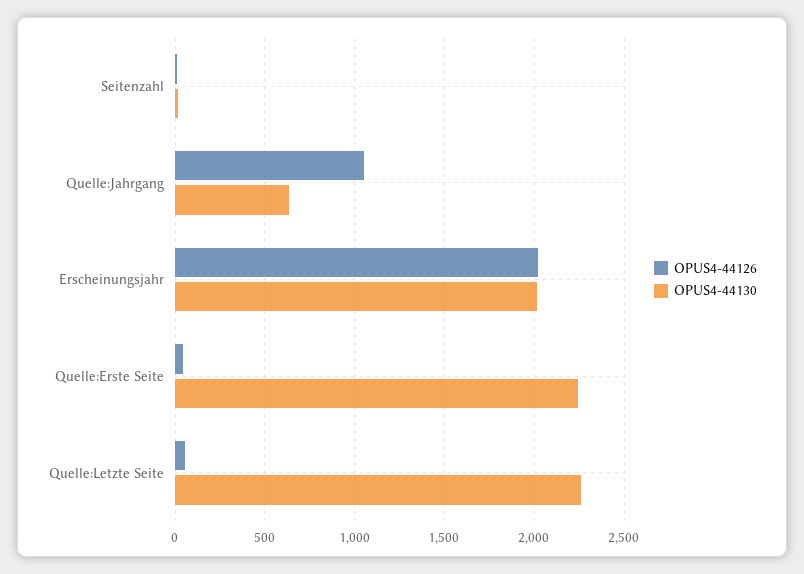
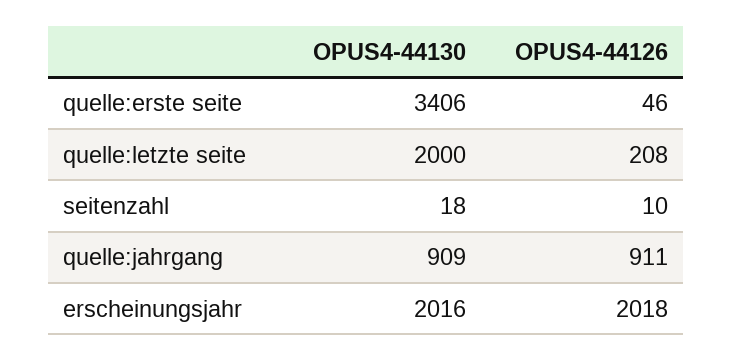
  {
    "OPUS4-44126": {
      "Seitenzahl": 10,
-     "Quelle:Jahrgang": 1050,
+     "Quelle:Jahrgang": 911,
      "Erscheinungsjahr": 2018,
      "Quelle:Erste Seite": 46,
-     "Quelle:Letzte Seite": 50
+     "Quelle:Letzte Seite": 208
    },
    "OPUS4-44130": {
      "Seitenzahl": 18,
-     "Quelle:Jahrgang": 650,
+     "Quelle:Jahrgang": 909,
      "Erscheinungsjahr": 2016,
-     "Quelle:Erste Seite": 2250,
+     "Quelle:Erste Seite": 3406,
-     "Quelle:Letzte Seite": 2250
+     "Quelle:Letzte Seite": 2000
    }
  }

